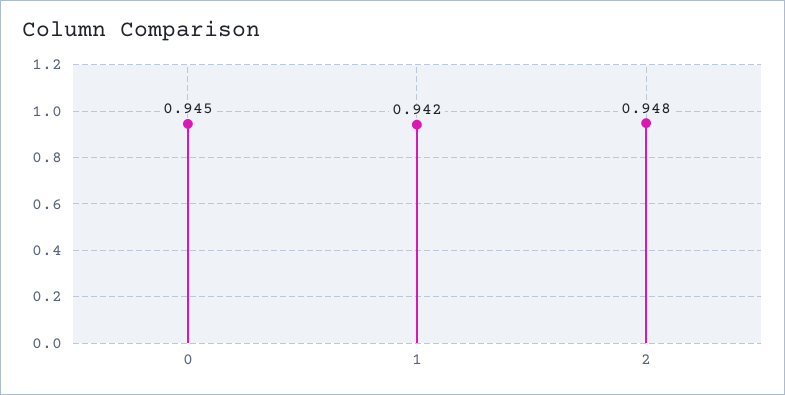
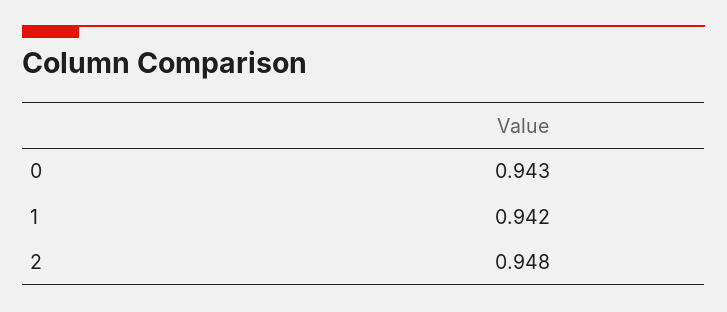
  {
-   "0": 0.945,
+   "0": 0.943,
    "1": 0.942,
    "2": 0.948
  }

